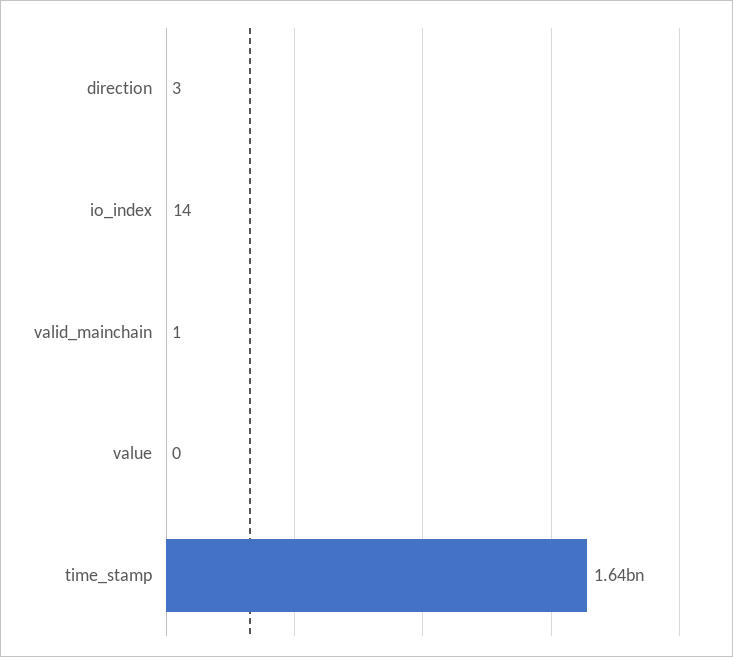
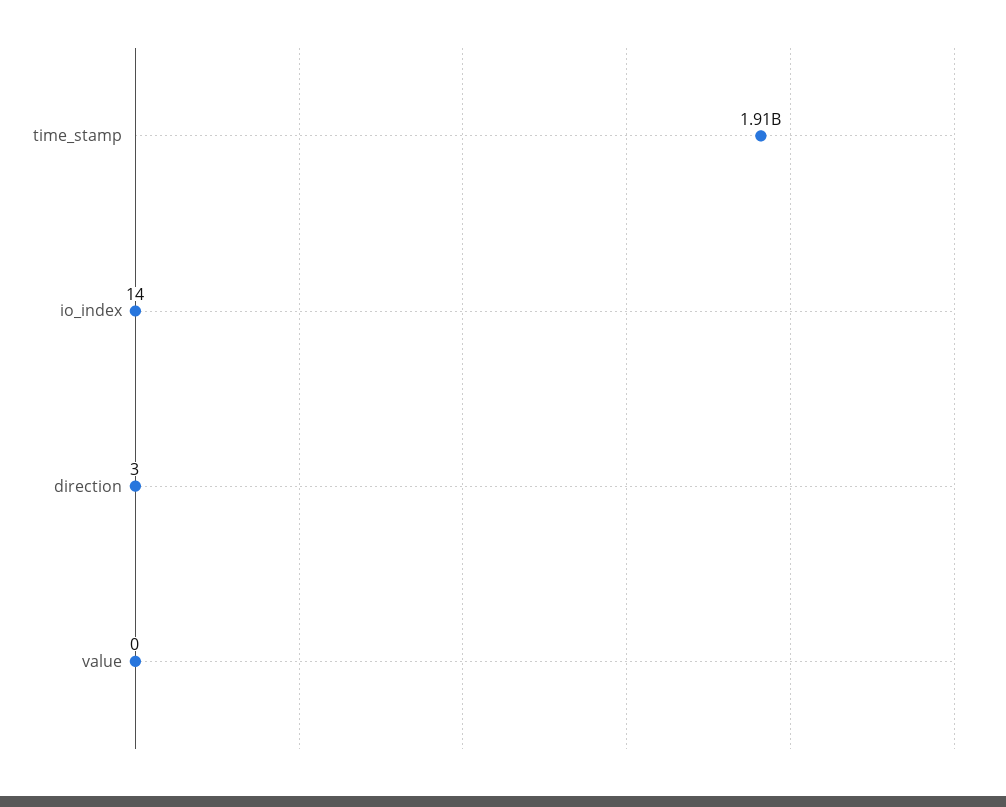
  {
    "direction": 3,
    "io_index": 14,
-   "valid_mainchain": 1,
    "value": 0,
-   "time_stamp": 1640000000
+   "time_stamp": 1910000000
  }

